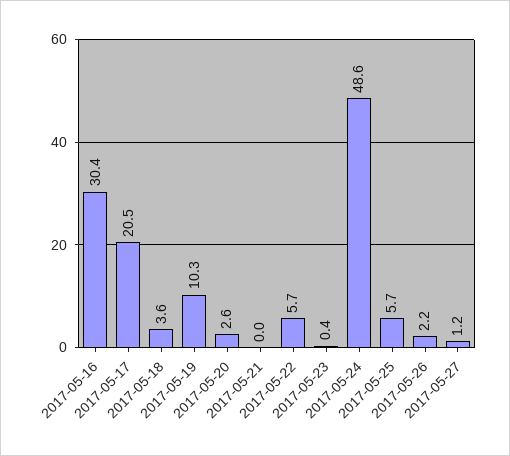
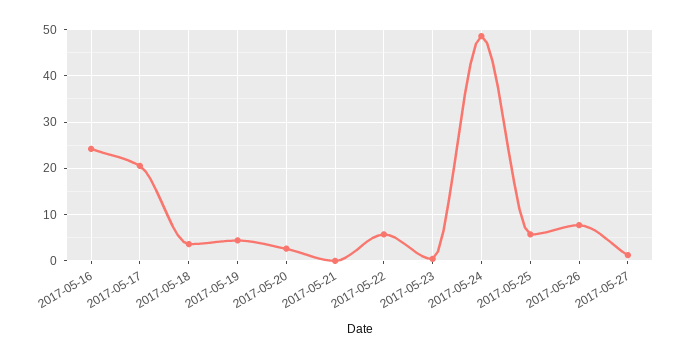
  {
-   "2017-05-16": 30.4,
+   "2017-05-16": 24,
    "2017-05-17": 20.5,
    "2017-05-18": 3.6,
-   "2017-05-19": 10.3,
+   "2017-05-19": 4,
    "2017-05-20": 2.6,
    "2017-05-21": 0,
    "2017-05-22": 5.7,
    "2017-05-23": 0.4,
    "2017-05-24": 48.6,
    "2017-05-25": 5.7,
-   "2017-05-26": 2.2,
+   "2017-05-26": 8,
    "2017-05-27": 1.2
  }

